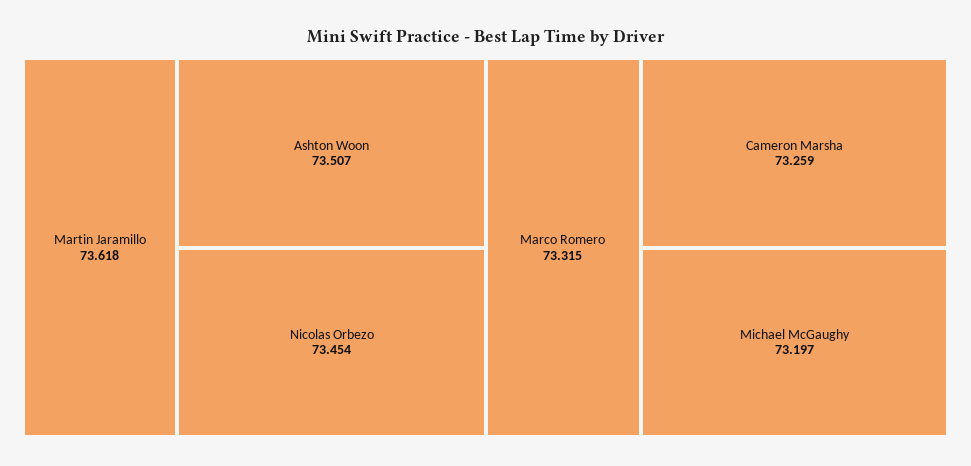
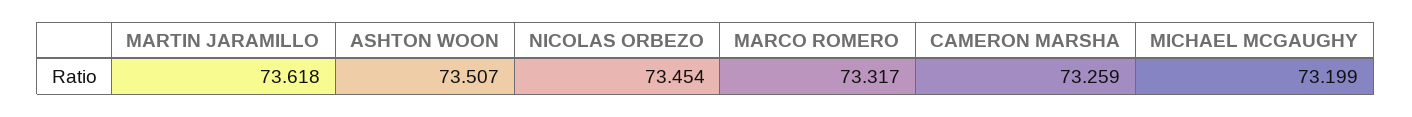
  {
    "Martin Jaramillo": 73.618,
    "Ashton Woon": 73.507,
    "Nicolas Orbezo": 73.454,
-   "Marco Romero": 73.315,
+   "Marco Romero": 73.317,
    "Cameron Marsha": 73.259,
-   "Michael McGaughy": 73.197
+   "Michael McGaughy": 73.199
  }

